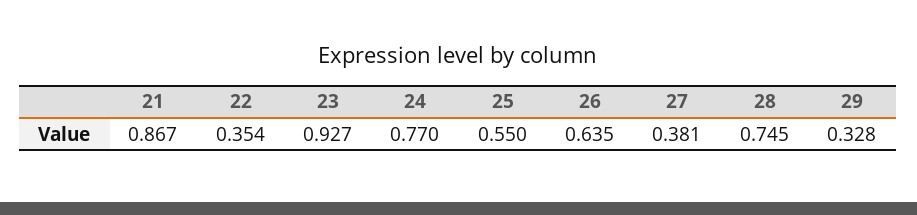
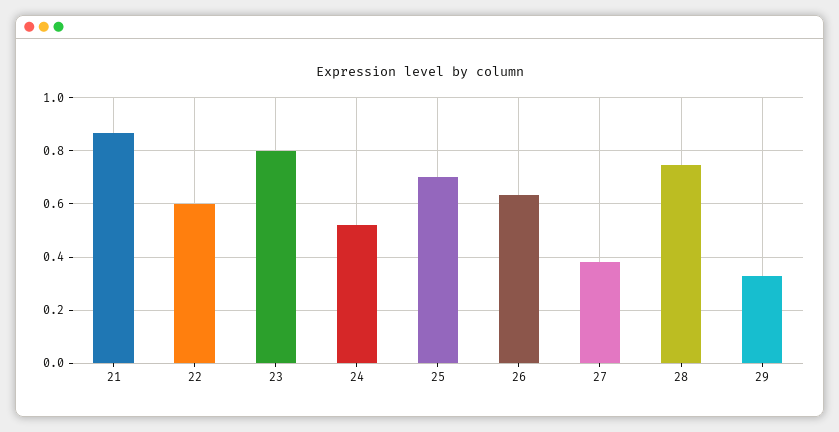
  {
    "21": 0.867,
-   "22": 0.354,
+   "22": 0.6,
-   "23": 0.927,
+   "23": 0.8,
-   "24": 0.77,
+   "24": 0.525,
-   "25": 0.55,
+   "25": 0.7,
    "26": 0.635,
    "27": 0.381,
    "28": 0.745,
    "29": 0.328
  }

